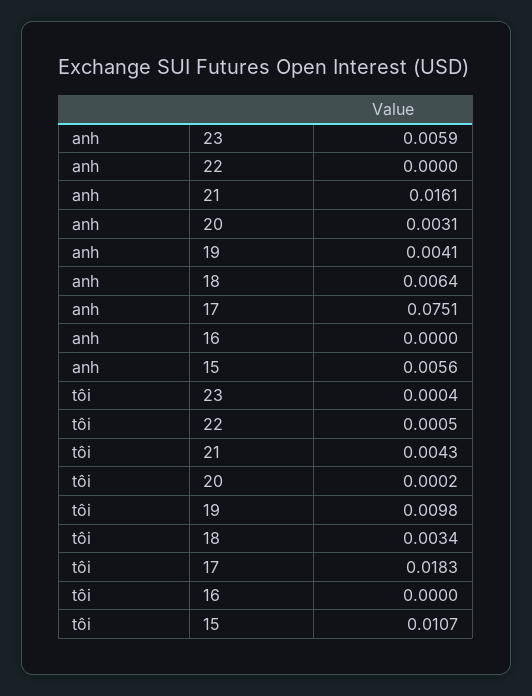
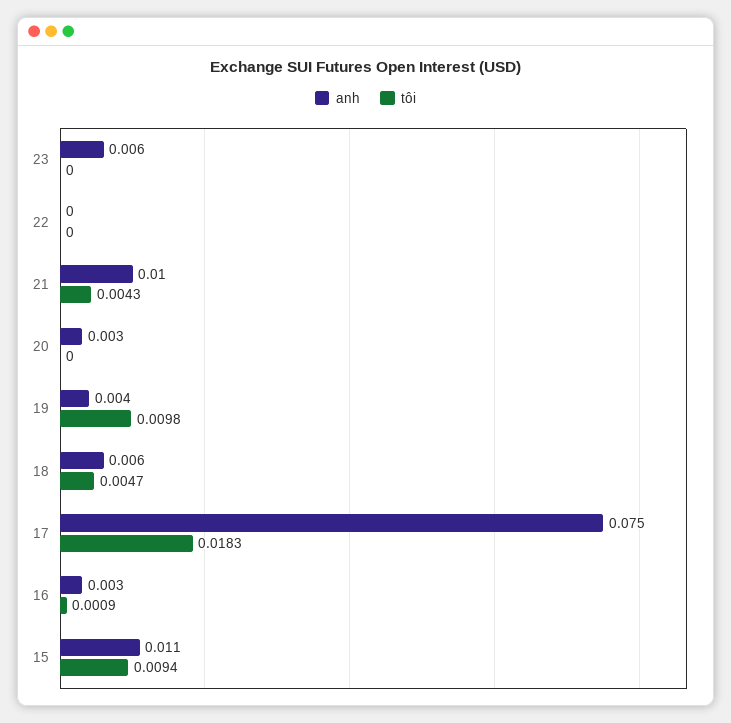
  {
    "anh": {
      "23": 0.0059,
      "22": 0,
-     "21": 0.0161,
+     "21": 0.01,
      "20": 0.0031,
      "19": 0.0041,
      "18": 0.0064,
      "17": 0.0751,
-     "16": 0,
+     "16": 0.003,
-     "15": 0.0056
+     "15": 0.011
    },
    "tôi": {
-     "23": 0.0004,
+     "23": 0,
-     "22": 0.0005,
+     "22": 0,
      "21": 0.0043,
-     "20": 0.0002,
+     "20": 0,
      "19": 0.0098,
-     "18": 0.0034,
+     "18": 0.0047,
      "17": 0.0183,
-     "16": 0,
+     "16": 0.0009,
-     "15": 0.0107
+     "15": 0.0094
    }
  }

